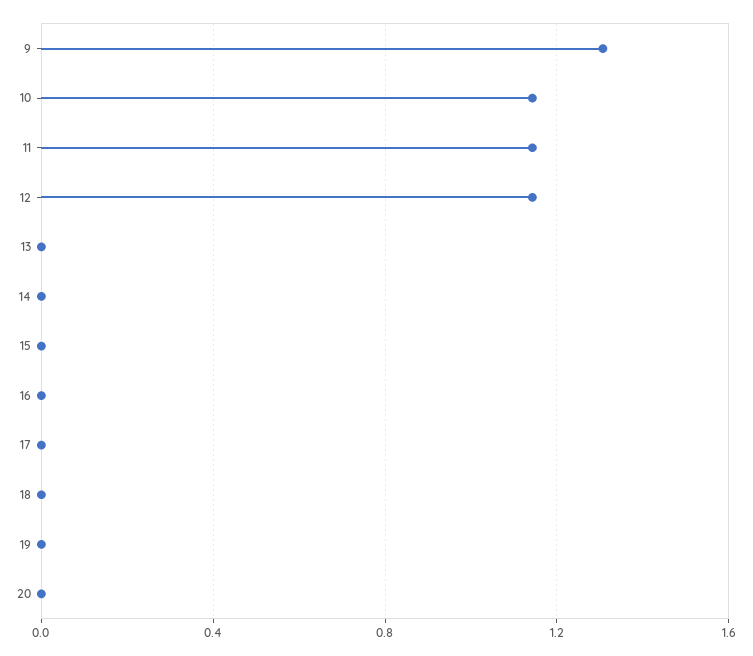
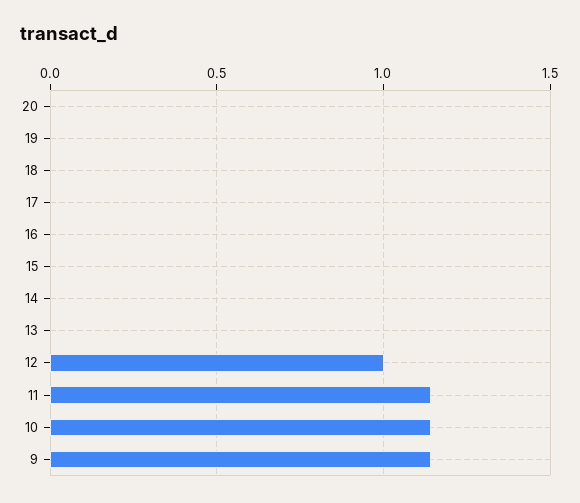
  {
-   "9": 1.3,
+   "9": 1.15,
    "10": 1.15,
    "11": 1.15,
-   "12": 1.15,
+   "12": 1,
    "13": 0,
    "14": 0,
    "15": 0,
    "16": 0,
    "17": 0,
    "18": 0,
    "19": 0,
    "20": 0
  }

